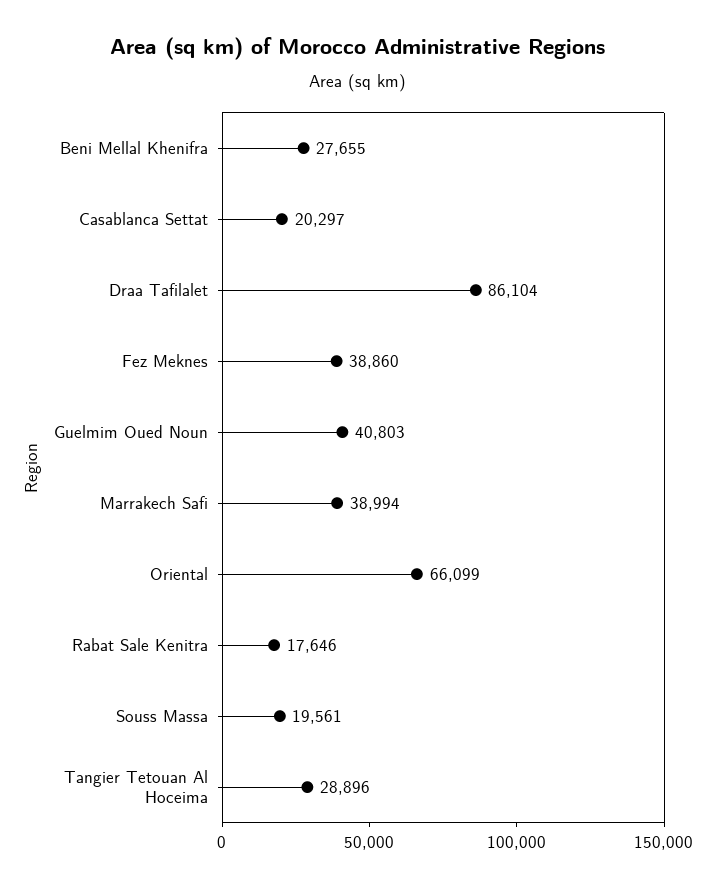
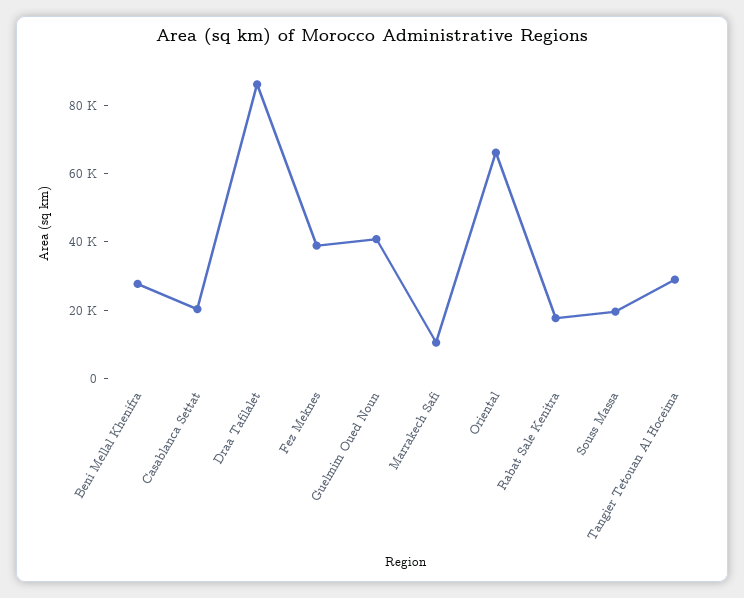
  {
    "Beni Mellal Khenifra": 27655,
    "Casablanca Settat": 20297,
    "Draa Tafilalet": 86104,
    "Fez Meknes": 38860,
    "Guelmim Oued Noun": 40803,
-   "Marrakech Safi": 38994,
+   "Marrakech Safi": 10000,
    "Oriental": 66099,
    "Rabat Sale Kenitra": 17646,
    "Souss Massa": 19561,
    "Tangier Tetouan Al Hoceima": 28896
  }

